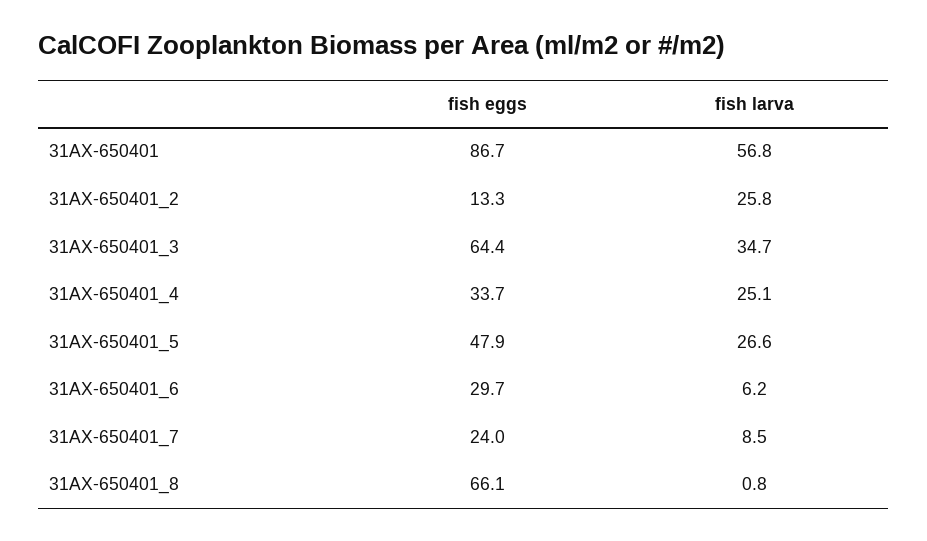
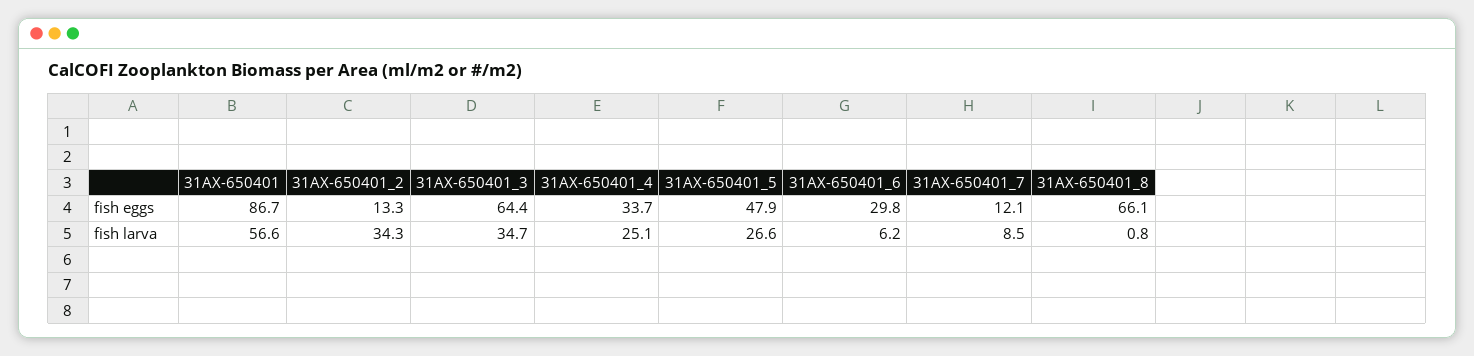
  {
    "fish eggs": {
      "31AX-650401": 86.7,
      "31AX-650401_2": 13.3,
      "31AX-650401_3": 64.4,
      "31AX-650401_4": 33.7,
      "31AX-650401_5": 47.9,
-     "31AX-650401_6": 29.7,
+     "31AX-650401_6": 29.8,
-     "31AX-650401_7": 24,
+     "31AX-650401_7": 12.1,
      "31AX-650401_8": 66.1
    },
    "fish larva": {
-     "31AX-650401": 56.8,
+     "31AX-650401": 56.6,
-     "31AX-650401_2": 25.8,
+     "31AX-650401_2": 34.3,
      "31AX-650401_3": 34.7,
      "31AX-650401_4": 25.1,
      "31AX-650401_5": 26.6,
      "31AX-650401_6": 6.2,
      "31AX-650401_7": 8.5,
      "31AX-650401_8": 0.8
    }
  }

